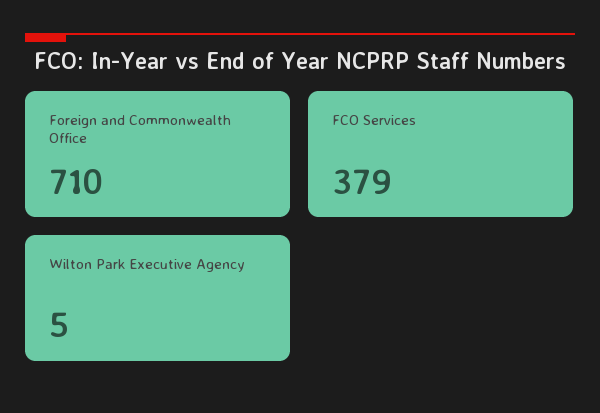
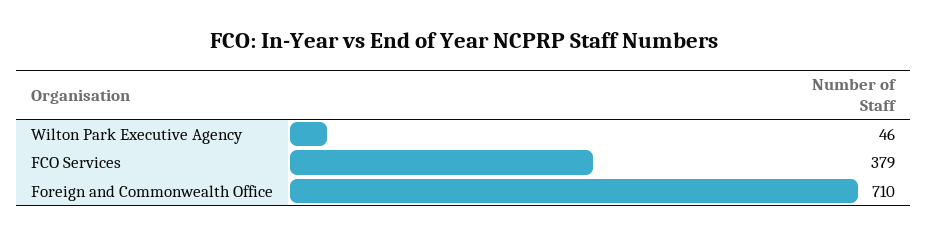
  {
    "Foreign and Commonwealth Office": 710,
    "FCO Services": 379,
-   "Wilton Park Executive Agency": 5
+   "Wilton Park Executive Agency": 46
  }

